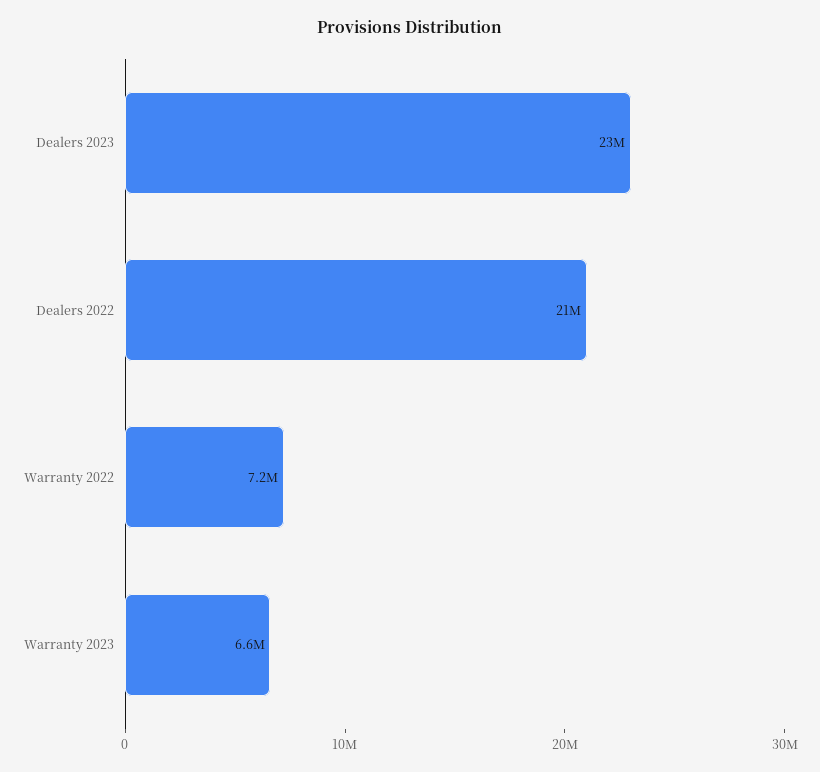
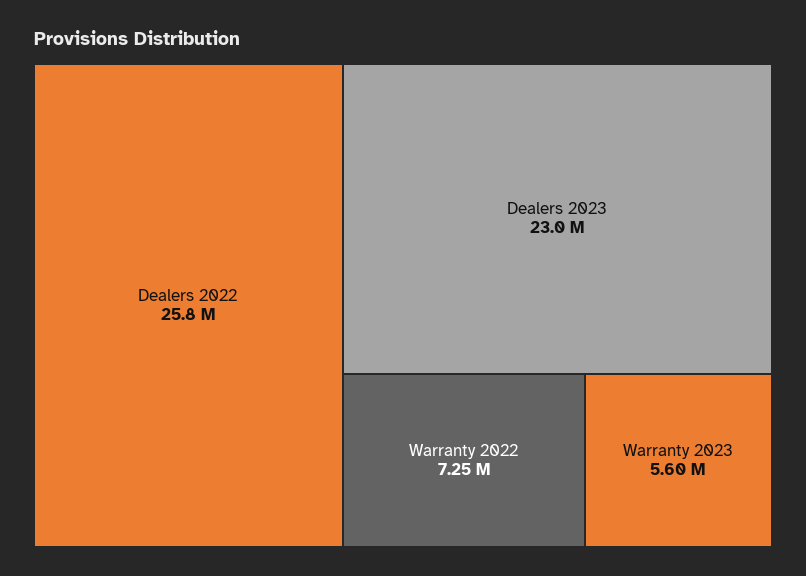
  {
    "Dealers 2023": 23000000,
-   "Dealers 2022": 21000000,
+   "Dealers 2022": 25800000,
    "Warranty 2022": 7250000,
-   "Warranty 2023": 6600000
+   "Warranty 2023": 5600000
  }

